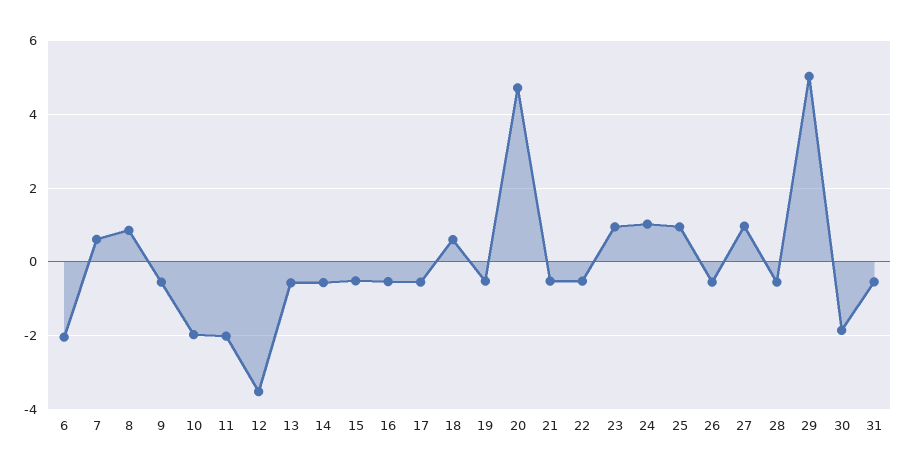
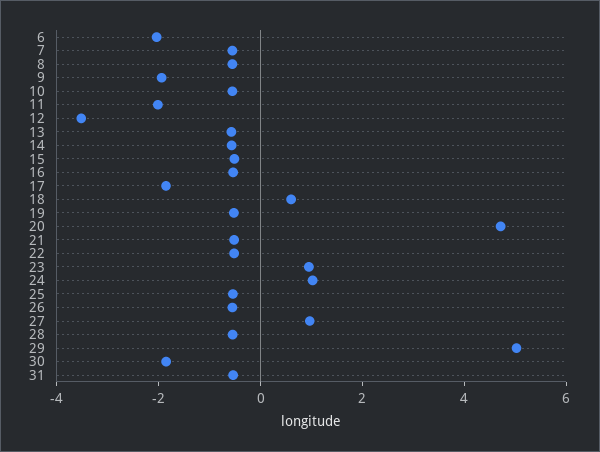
  {
    "6": -2,
-   "7": 0.6,
+   "7": -0.5,
-   "8": 0.8,
+   "8": -0.5,
-   "9": -0.6,
+   "9": -2,
-   "10": -2,
+   "10": -0.5,
    "11": -2,
    "12": -3.6,
    "13": -0.6,
    "14": -0.6,
    "15": -0.6,
    "16": -0.6,
-   "17": -0.6,
+   "17": -2,
    "18": 0.6,
    "19": -0.6,
    "20": 4.8,
    "21": -0.6,
    "22": -0.6,
    "23": 1,
    "24": 1,
-   "25": 1,
+   "25": -0.5,
    "26": -0.6,
    "27": 1,
    "28": -0.6,
    "29": 5,
    "30": -1.8,
    "31": -0.6
  }

